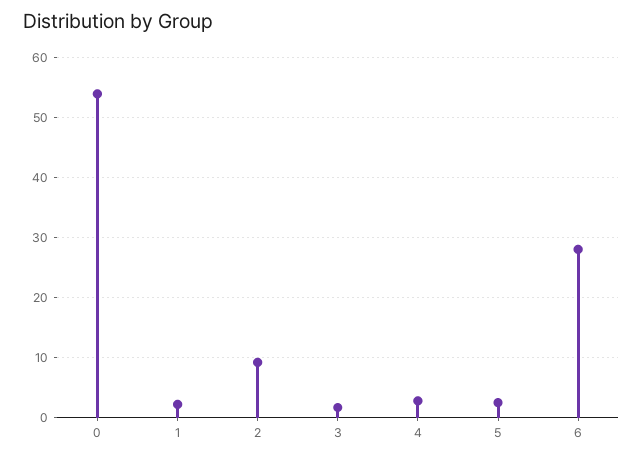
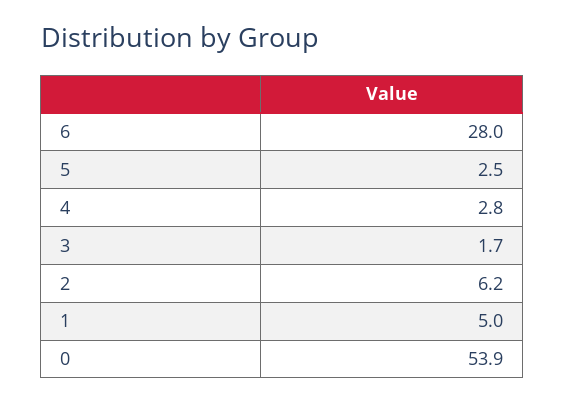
  {
    "0": 53.9,
-   "1": 2,
+   "1": 5,
-   "2": 9,
+   "2": 6.2,
    "3": 1.7,
    "4": 2.8,
    "5": 2.5,
    "6": 28
  }

